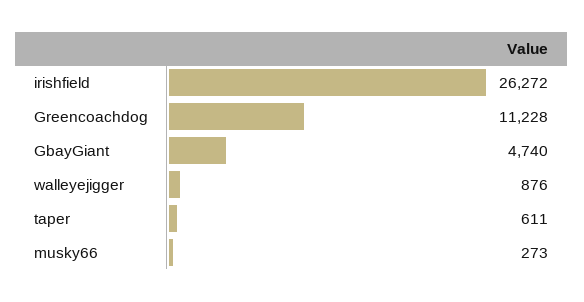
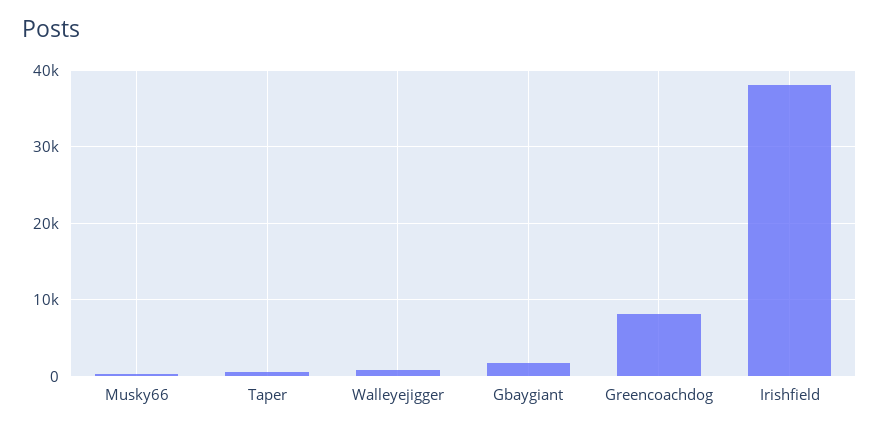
  {
-   "irishfield": 26272,
+   "irishfield": 38000,
-   "Greencoachdog": 11228,
+   "Greencoachdog": 8000,
-   "GbayGiant": 4740,
+   "GbayGiant": 2000,
    "walleyejigger": 876,
    "taper": 611,
    "musky66": 273
  }

